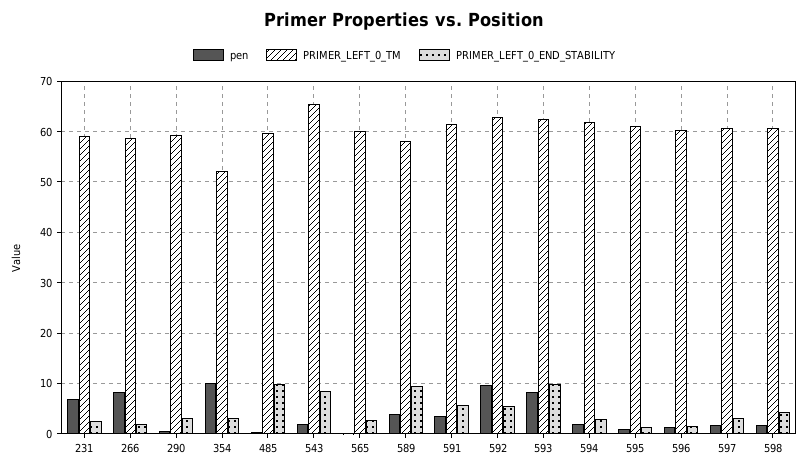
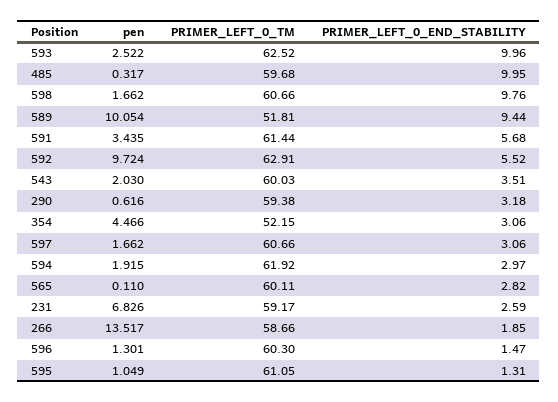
  {
    "pen": {
      "231": 6.826,
-     "266": 8,
+     "266": 13.517,
      "290": 0.616,
-     "354": 10,
+     "354": 4.466,
      "485": 0.317,
      "543": 2.03,
      "565": 0.11,
-     "589": 4,
+     "589": 10.054,
      "591": 3.435,
      "592": 9.724,
-     "593": 8,
+     "593": 2.522,
      "594": 1.915,
      "595": 1.049,
      "596": 1.301,
      "597": 1.662,
      "598": 1.662
    },
    "PRIMER_LEFT_0_TM": {
      "231": 59.17,
      "266": 58.66,
      "290": 59.38,
      "354": 52.15,
      "485": 59.68,
-     "543": 66,
+     "543": 60.03,
      "565": 60.11,
-     "589": 58,
+     "589": 51.81,
      "591": 61.44,
      "592": 62.91,
      "593": 62.52,
      "594": 61.92,
      "595": 61.05,
      "596": 60.3,
      "597": 60.66,
      "598": 60.66
    },
    "PRIMER_LEFT_0_END_STABILITY": {
      "231": 2.59,
      "266": 1.85,
      "290": 3.18,
      "354": 3.06,
      "485": 9.95,
-     "543": 8,
+     "543": 3.51,
      "565": 2.82,
      "589": 9.44,
      "591": 5.68,
      "592": 5.52,
      "593": 9.96,
      "594": 2.97,
      "595": 1.31,
      "596": 1.47,
      "597": 3.06,
-     "598": 4
+     "598": 9.76
    }
  }

